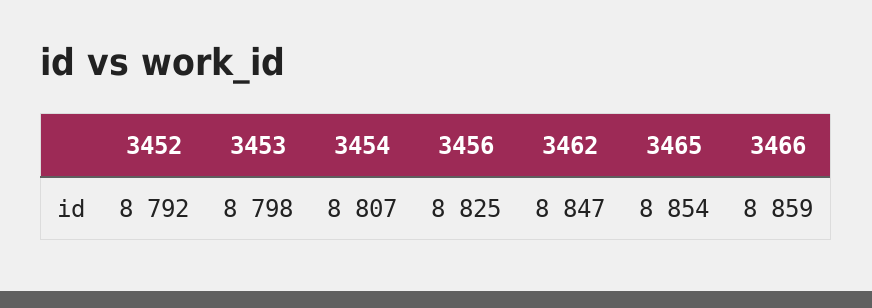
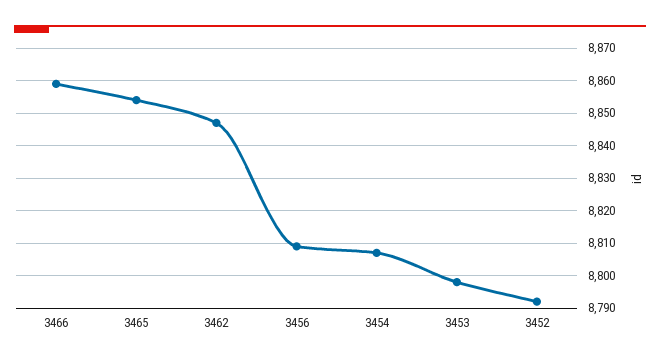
  {
    "3452": 8792,
    "3453": 8798,
    "3454": 8807,
-   "3456": 8825,
+   "3456": 8810,
    "3462": 8847,
    "3465": 8854,
    "3466": 8859
  }

